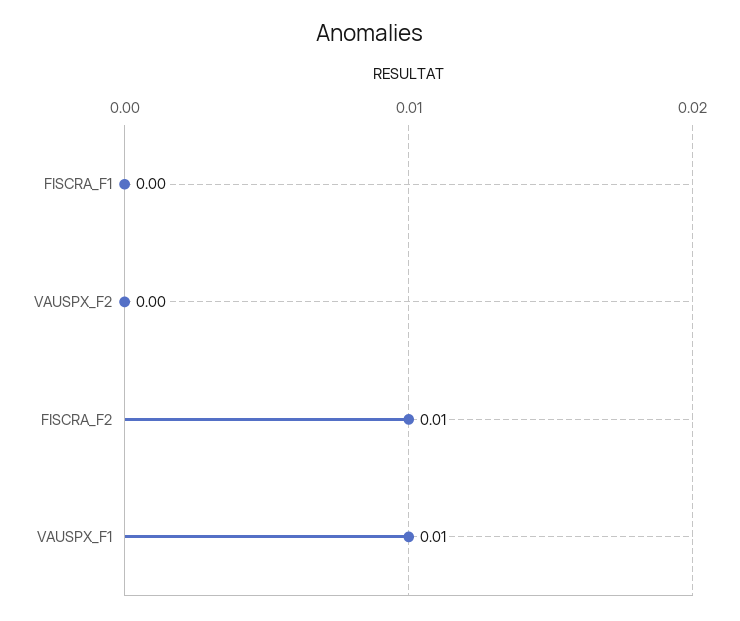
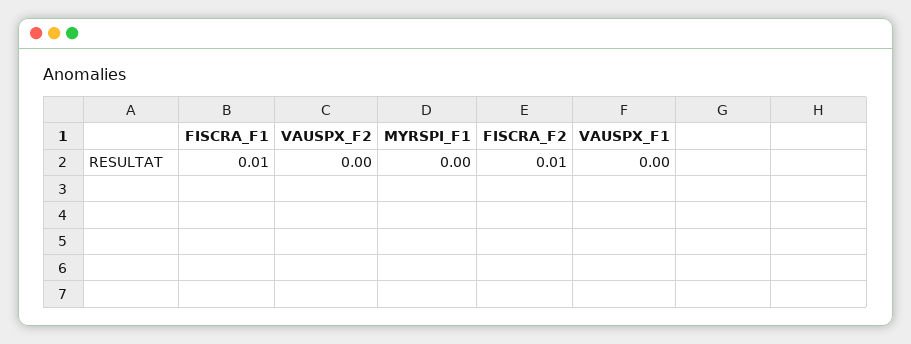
  {
-   "FISCRA_F1": 0,
+   "FISCRA_F1": 0.01,
    "VAUSPX_F2": 0,
    "FISCRA_F2": 0.01,
-   "VAUSPX_F1": 0.01
+   "VAUSPX_F1": 0,
+   "MYRSPI_F1": 0
  }

